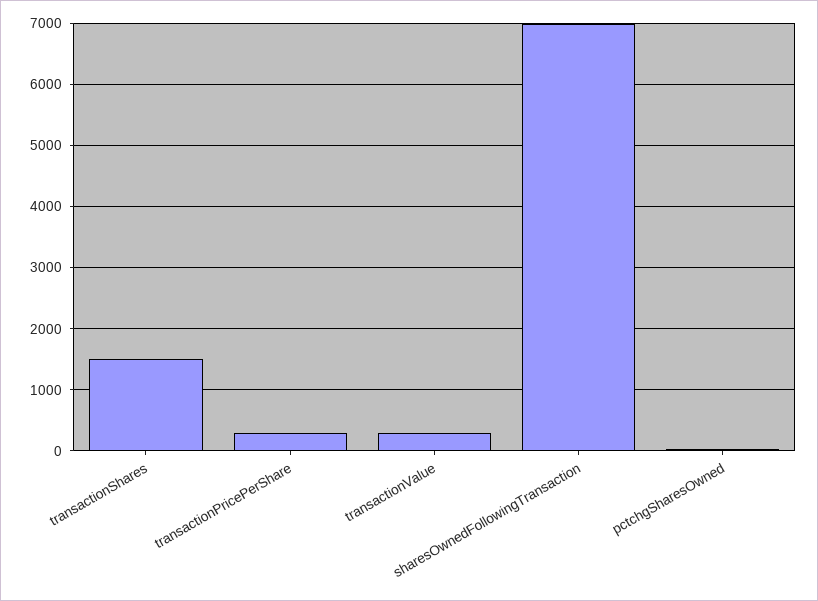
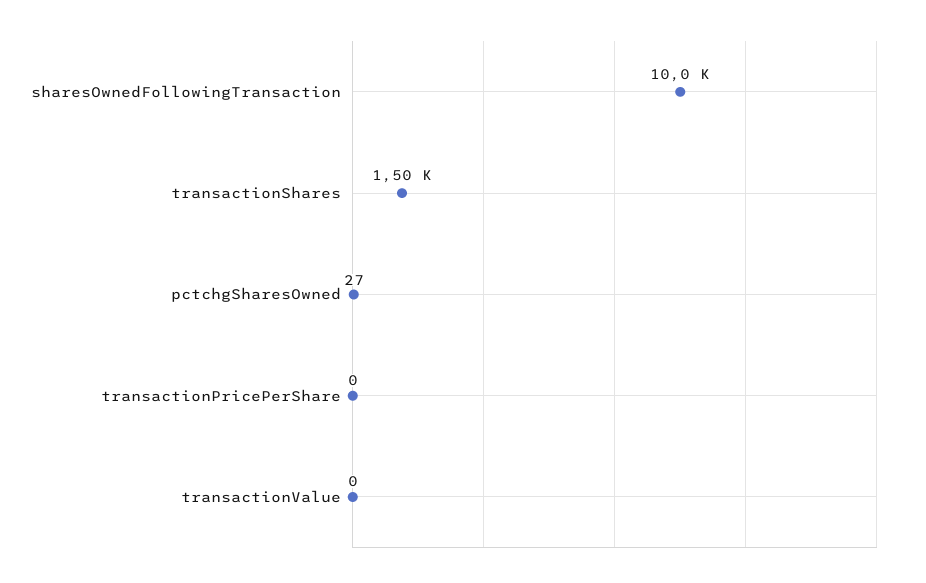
  {
    "transactionShares": 1500,
-   "transactionPricePerShare": 300,
+   "transactionPricePerShare": 0,
-   "transactionValue": 300,
+   "transactionValue": 0,
-   "sharesOwnedFollowingTransaction": 7000,
+   "sharesOwnedFollowingTransaction": 10000,
    "pctchgSharesOwned": 27
  }

